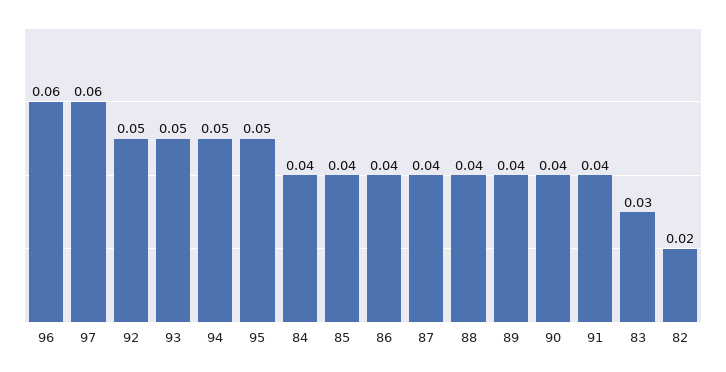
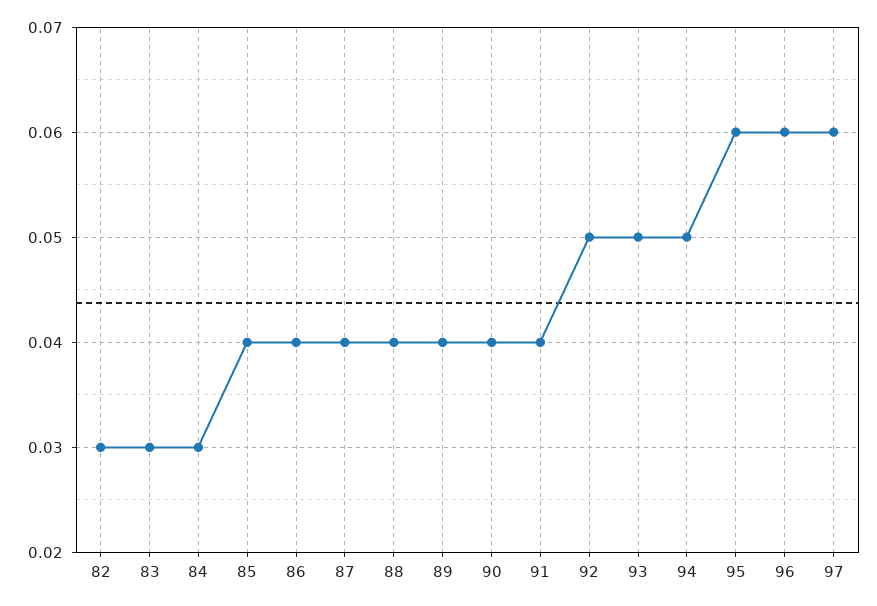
  {
    "96": 0.06,
    "97": 0.06,
    "92": 0.05,
    "93": 0.05,
    "94": 0.05,
-   "95": 0.05,
+   "95": 0.06,
-   "84": 0.04,
+   "84": 0.03,
    "85": 0.04,
    "86": 0.04,
    "87": 0.04,
    "88": 0.04,
    "89": 0.04,
    "90": 0.04,
    "91": 0.04,
    "83": 0.03,
-   "82": 0.02
+   "82": 0.03
  }

